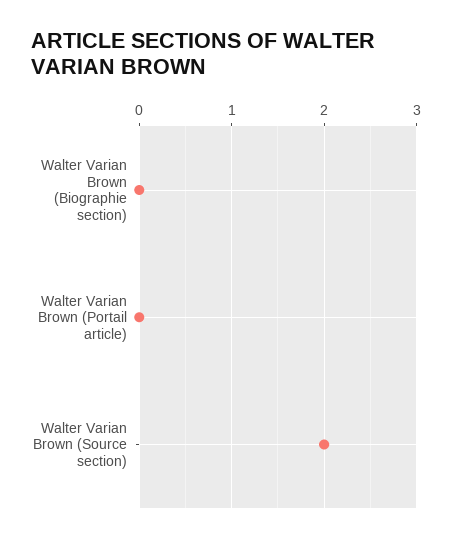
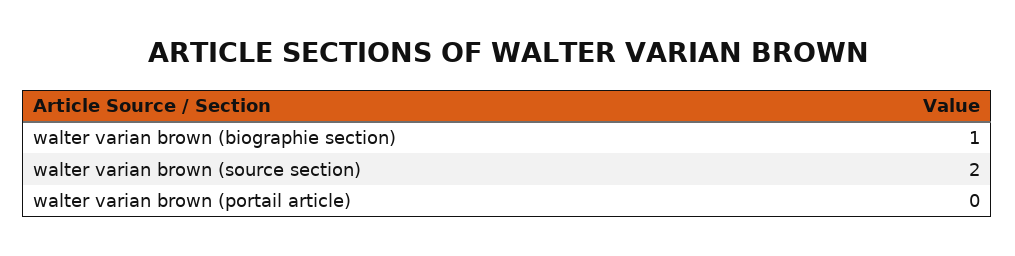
  {
-   "Walter Varian Brown (Biographie section)": 0,
+   "Walter Varian Brown (Biographie section)": 1,
    "Walter Varian Brown (Portail article)": 0,
    "Walter Varian Brown (Source section)": 2
  }

